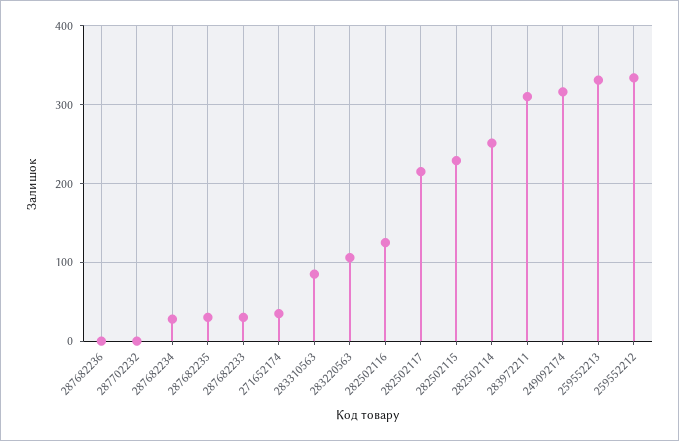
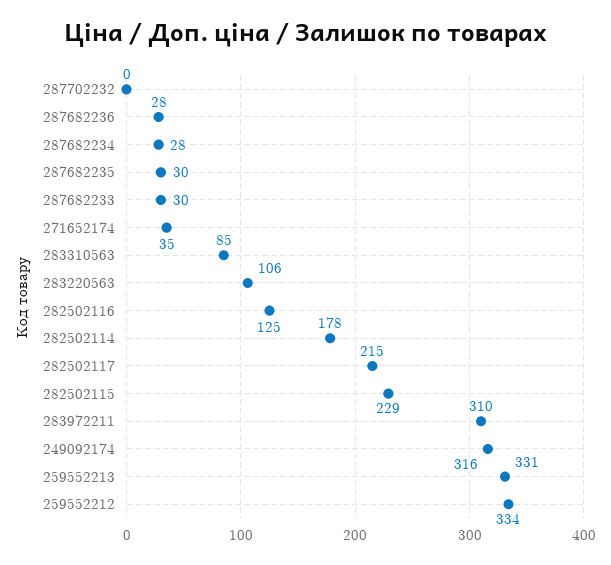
  {
-   "287682236": 0,
+   "287682236": 28,
    "287702232": 0,
    "287682234": 28,
    "287682235": 30,
    "287682233": 30,
    "271652174": 35,
    "283310563": 85,
    "283220563": 106,
    "282502116": 125,
    "282502117": 215,
    "282502115": 229,
-   "282502114": 250,
+   "282502114": 178,
    "283972211": 310,
    "249092174": 316,
    "259552213": 331,
    "259552212": 334
  }

